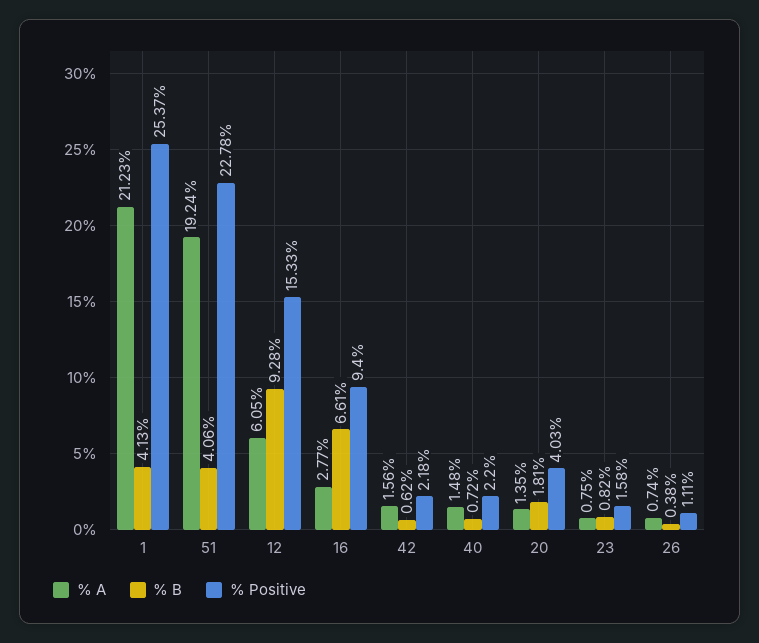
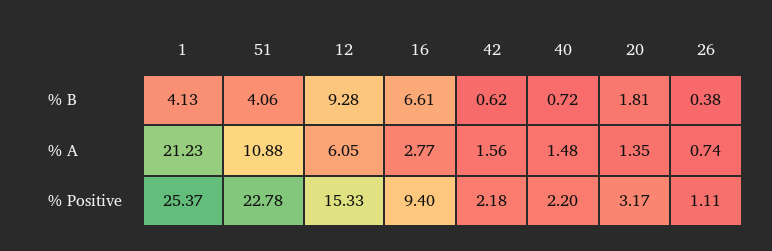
  {
    "% A": {
      "1": 21.23,
-     "51": 19.24,
+     "51": 10.88,
      "12": 6.05,
      "16": 2.77,
      "42": 1.56,
      "40": 1.48,
      "20": 1.35,
-     "23": 0.75,
      "26": 0.74
    },
    "% B": {
      "1": 4.13,
      "51": 4.06,
      "12": 9.28,
      "16": 6.61,
      "42": 0.62,
      "40": 0.72,
      "20": 1.81,
-     "23": 0.82,
      "26": 0.38
    },
    "% Positive": {
      "1": 25.37,
      "51": 22.78,
      "12": 15.33,
      "16": 9.4,
      "42": 2.18,
      "40": 2.2,
-     "20": 4.03,
+     "20": 3.17,
-     "23": 1.58,
      "26": 1.11
    }
  }

